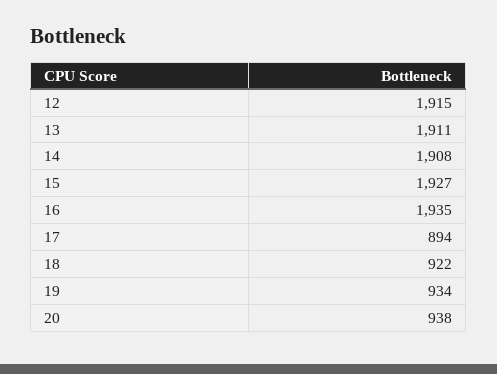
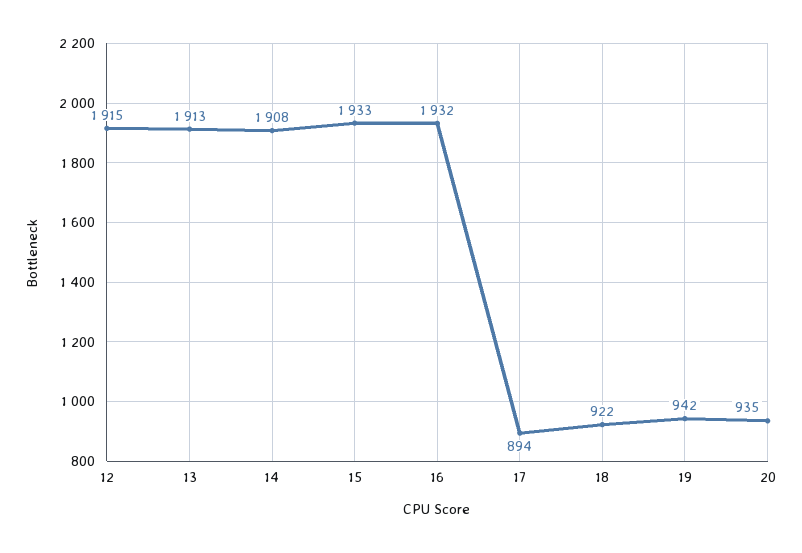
  {
    "12": 1915,
-   "13": 1911,
+   "13": 1913,
    "14": 1908,
-   "15": 1927,
+   "15": 1933,
-   "16": 1935,
+   "16": 1932,
    "17": 894,
    "18": 922,
-   "19": 934,
+   "19": 942,
-   "20": 938
+   "20": 935
  }

